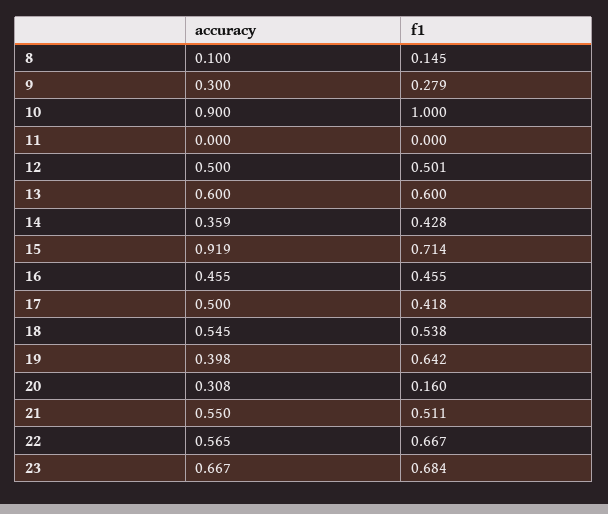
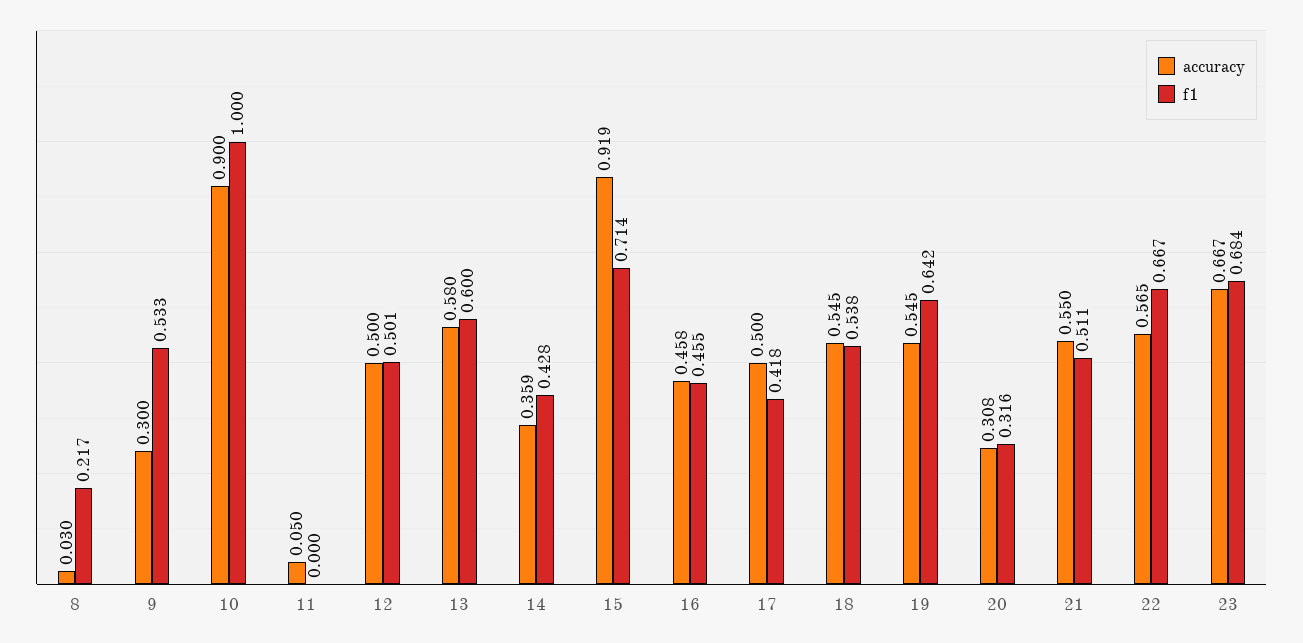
  {
    "accuracy": {
-     "8": 0.1,
+     "8": 0.03,
      "9": 0.3,
      "10": 0.9,
-     "11": 0,
+     "11": 0.05,
      "12": 0.5,
-     "13": 0.6,
+     "13": 0.58,
      "14": 0.359,
      "15": 0.919,
-     "16": 0.455,
+     "16": 0.458,
      "17": 0.5,
      "18": 0.545,
-     "19": 0.398,
+     "19": 0.545,
      "20": 0.308,
      "21": 0.55,
      "22": 0.565,
      "23": 0.667
    },
    "f1": {
-     "8": 0.145,
+     "8": 0.217,
-     "9": 0.279,
+     "9": 0.533,
      "10": 1,
      "11": 0,
      "12": 0.501,
      "13": 0.6,
      "14": 0.428,
      "15": 0.714,
      "16": 0.455,
      "17": 0.418,
      "18": 0.538,
      "19": 0.642,
-     "20": 0.16,
+     "20": 0.316,
      "21": 0.511,
      "22": 0.667,
      "23": 0.684
    }
  }

